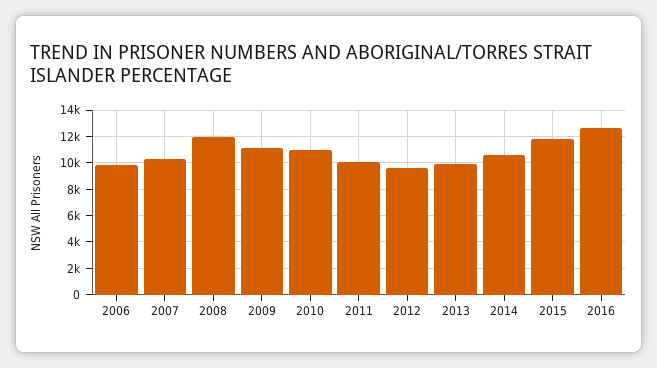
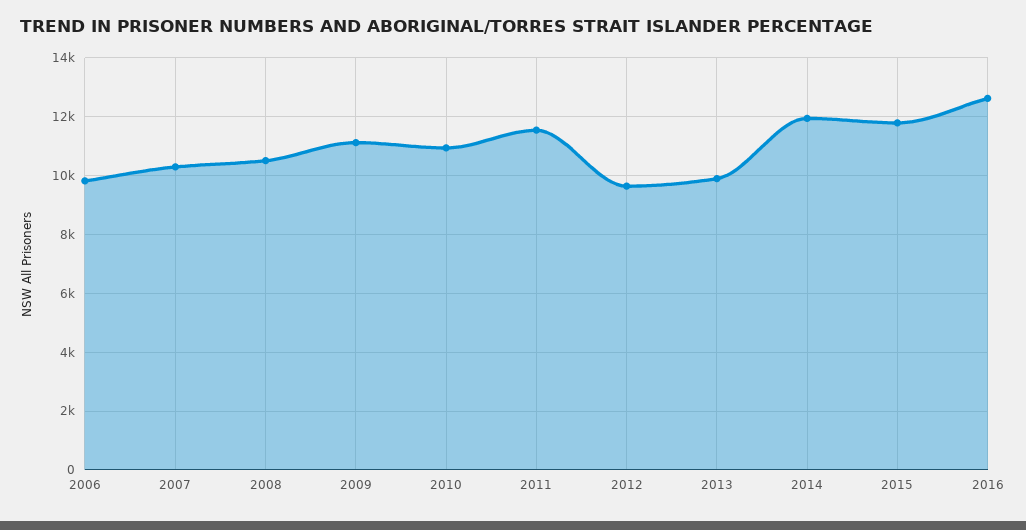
  {
    "2006": 9750,
    "2007": 10250,
-   "2008": 12000,
+   "2008": 10500,
    "2009": 11250,
    "2010": 11000,
-   "2011": 10000,
+   "2011": 11500,
    "2012": 9750,
    "2013": 10000,
-   "2014": 10500,
+   "2014": 12000,
    "2015": 11750,
    "2016": 12750
  }

